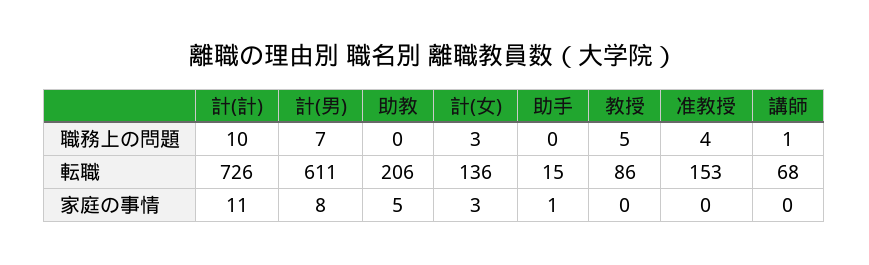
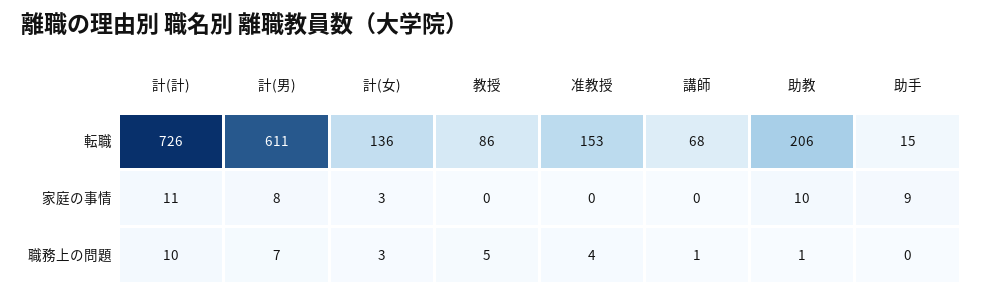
  {
    "計(計)": {
      "職務上の問題": 10,
      "転職": 726,
      "家庭の事情": 11
    },
    "計(男)": {
      "職務上の問題": 7,
      "転職": 611,
      "家庭の事情": 8
    },
    "助教": {
-     "職務上の問題": 0,
+     "職務上の問題": 1,
      "転職": 206,
-     "家庭の事情": 5
+     "家庭の事情": 10
    },
    "計(女)": {
      "職務上の問題": 3,
      "転職": 136,
      "家庭の事情": 3
    },
    "助手": {
      "職務上の問題": 0,
      "転職": 15,
-     "家庭の事情": 1
+     "家庭の事情": 9
    },
    "教授": {
      "職務上の問題": 5,
      "転職": 86,
      "家庭の事情": 0
    },
    "准教授": {
      "職務上の問題": 4,
      "転職": 153,
      "家庭の事情": 0
    },
    "講師": {
      "職務上の問題": 1,
      "転職": 68,
      "家庭の事情": 0
    }
  }

